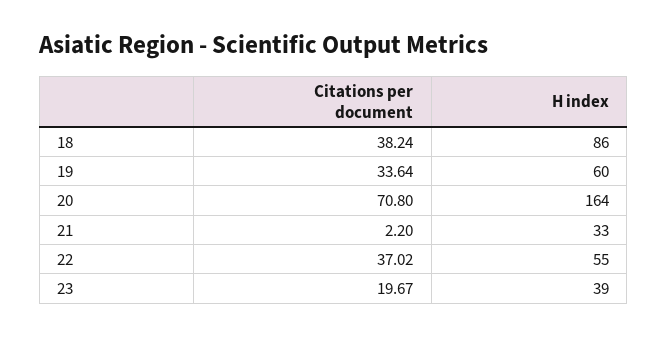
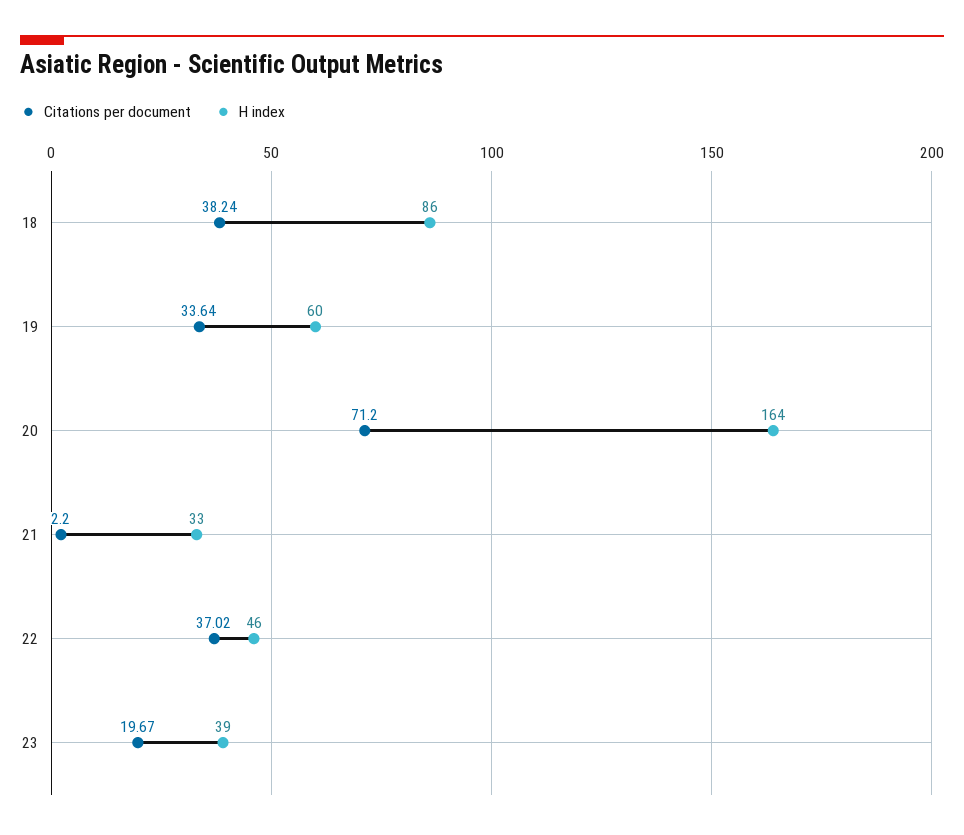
  {
    "Citations per document": {
      "18": 38.24,
      "19": 33.64,
-     "20": 70.8,
+     "20": 71.2,
      "21": 2.2,
      "22": 37.02,
      "23": 19.67
    },
    "H index": {
      "18": 86,
      "19": 60,
      "20": 164,
      "21": 33,
-     "22": 55,
+     "22": 46,
      "23": 39
    }
  }

